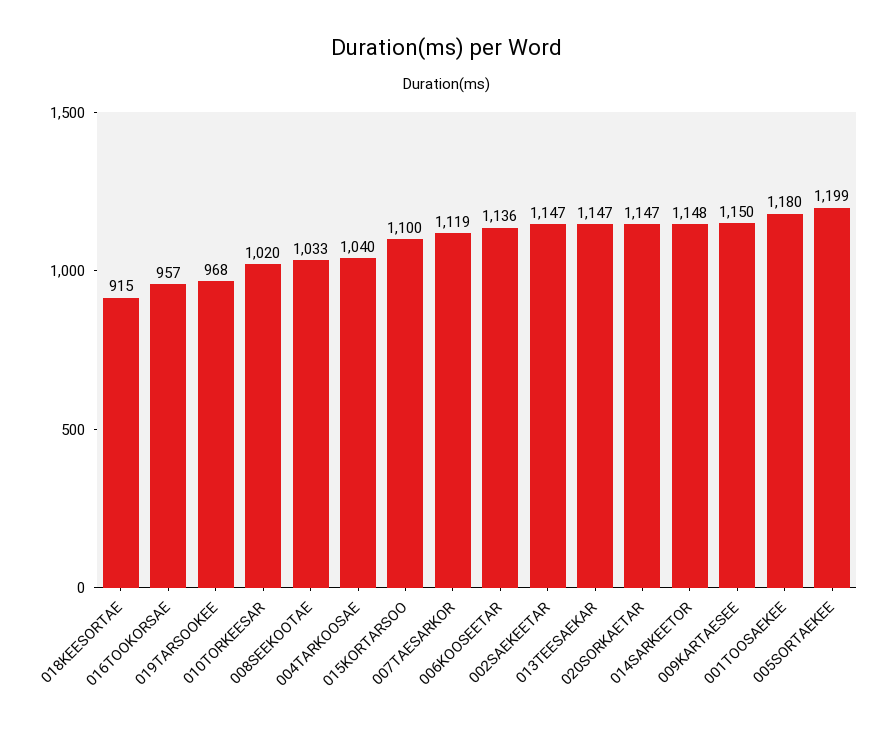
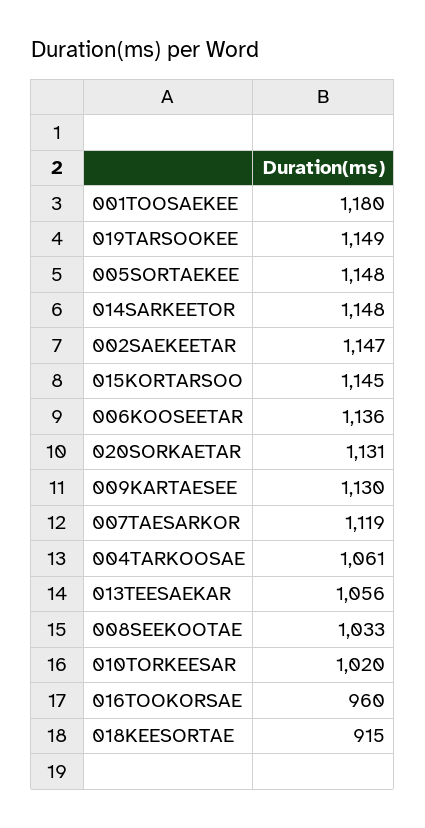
  {
    "018KEESORTAE": 915,
-   "016TOOKORSAE": 957,
+   "016TOOKORSAE": 960,
-   "019TARSOOKEE": 968,
+   "019TARSOOKEE": 1149,
    "010TORKEESAR": 1020,
    "008SEEKOOTAE": 1033,
-   "004TARKOOSAE": 1040,
+   "004TARKOOSAE": 1061,
-   "015KORTARSOO": 1100,
+   "015KORTARSOO": 1145,
    "007TAESARKOR": 1119,
    "006KOOSEETAR": 1136,
    "002SAEKEETAR": 1147,
-   "013TEESAEKAR": 1147,
+   "013TEESAEKAR": 1056,
-   "020SORKAETAR": 1147,
+   "020SORKAETAR": 1131,
    "014SARKEETOR": 1148,
-   "009KARTAESEE": 1150,
+   "009KARTAESEE": 1130,
    "001TOOSAEKEE": 1180,
-   "005SORTAEKEE": 1199
+   "005SORTAEKEE": 1148
  }

